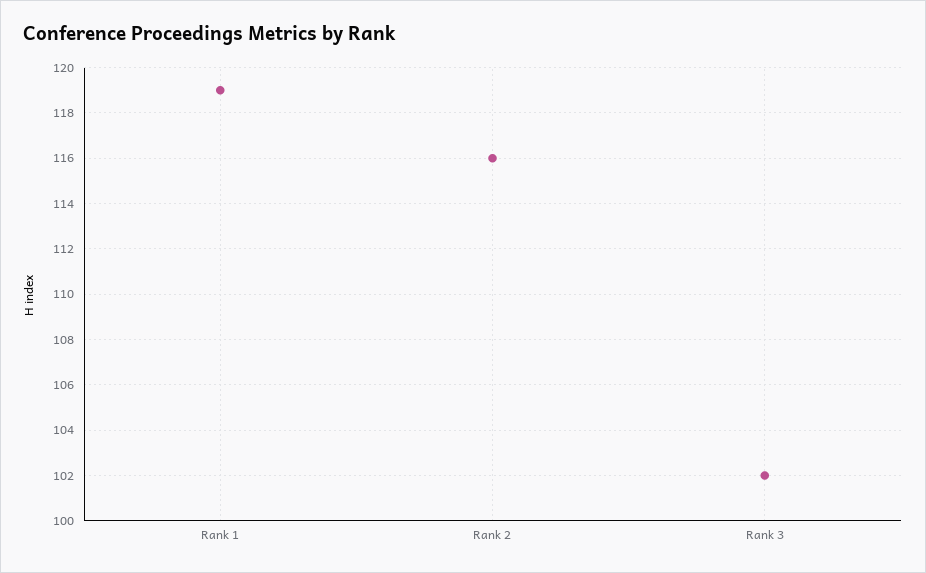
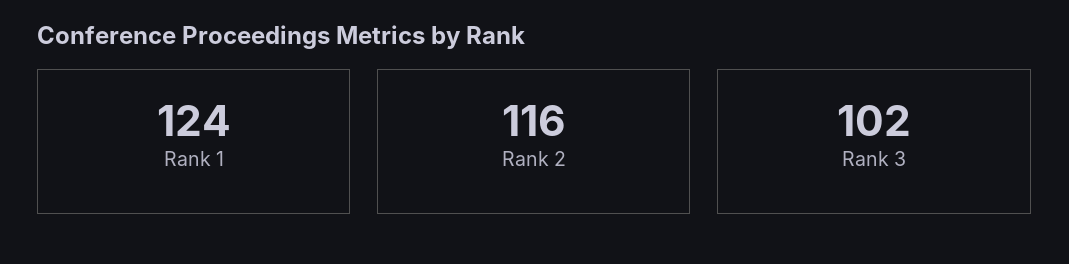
  {
-   "Rank 1": 119,
+   "Rank 1": 124,
    "Rank 2": 116,
    "Rank 3": 102
  }

